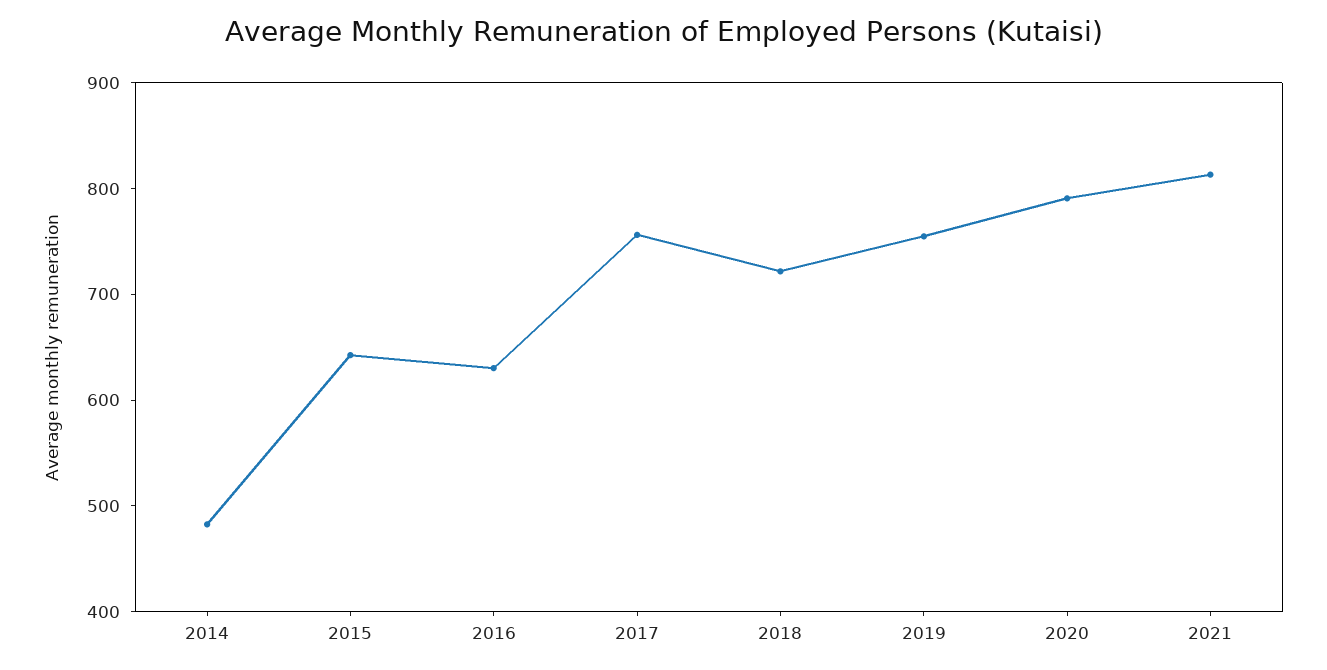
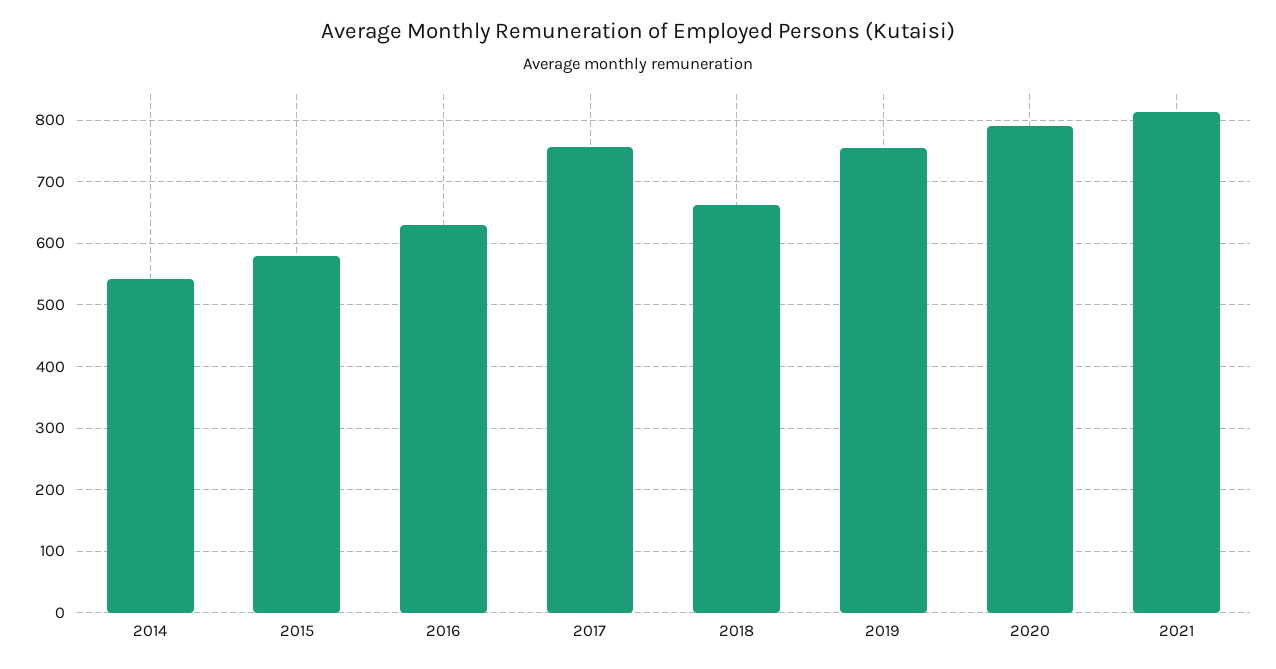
  {
-   "2014": 480,
+   "2014": 540,
-   "2015": 640,
+   "2015": 580,
    "2016": 630,
    "2017": 760,
-   "2018": 720,
+   "2018": 660,
    "2019": 750,
    "2020": 790,
    "2021": 810
  }

